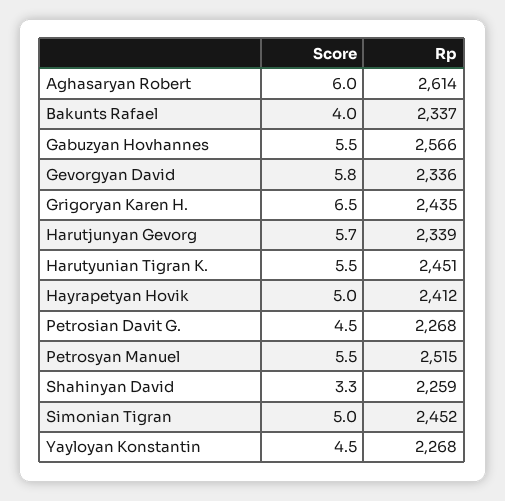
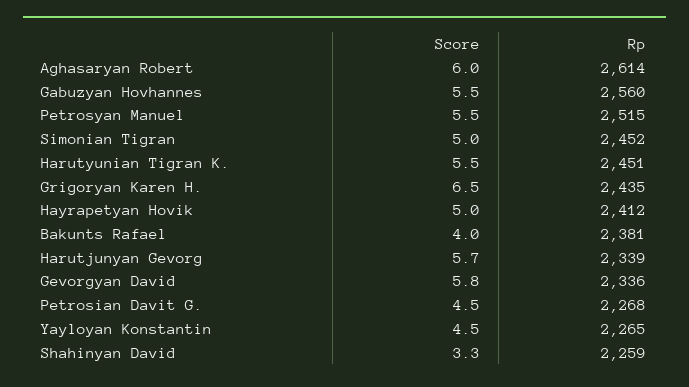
  {
    "Score": {
      "Aghasaryan Robert": 6,
      "Bakunts Rafael": 4,
      "Gabuzyan Hovhannes": 5.5,
      "Gevorgyan David": 5.8,
      "Grigoryan Karen H.": 6.5,
      "Harutjunyan Gevorg": 5.7,
      "Harutyunian Tigran K.": 5.5,
      "Hayrapetyan Hovik": 5,
      "Petrosian Davit G.": 4.5,
      "Petrosyan Manuel": 5.5,
      "Shahinyan David": 3.3,
      "Simonian Tigran": 5,
      "Yayloyan Konstantin": 4.5
    },
    "Rp": {
      "Aghasaryan Robert": 2614,
-     "Bakunts Rafael": 2337,
+     "Bakunts Rafael": 2381,
-     "Gabuzyan Hovhannes": 2566,
+     "Gabuzyan Hovhannes": 2560,
      "Gevorgyan David": 2336,
      "Grigoryan Karen H.": 2435,
      "Harutjunyan Gevorg": 2339,
      "Harutyunian Tigran K.": 2451,
      "Hayrapetyan Hovik": 2412,
      "Petrosian Davit G.": 2268,
      "Petrosyan Manuel": 2515,
      "Shahinyan David": 2259,
      "Simonian Tigran": 2452,
-     "Yayloyan Konstantin": 2268
+     "Yayloyan Konstantin": 2265
    }
  }

